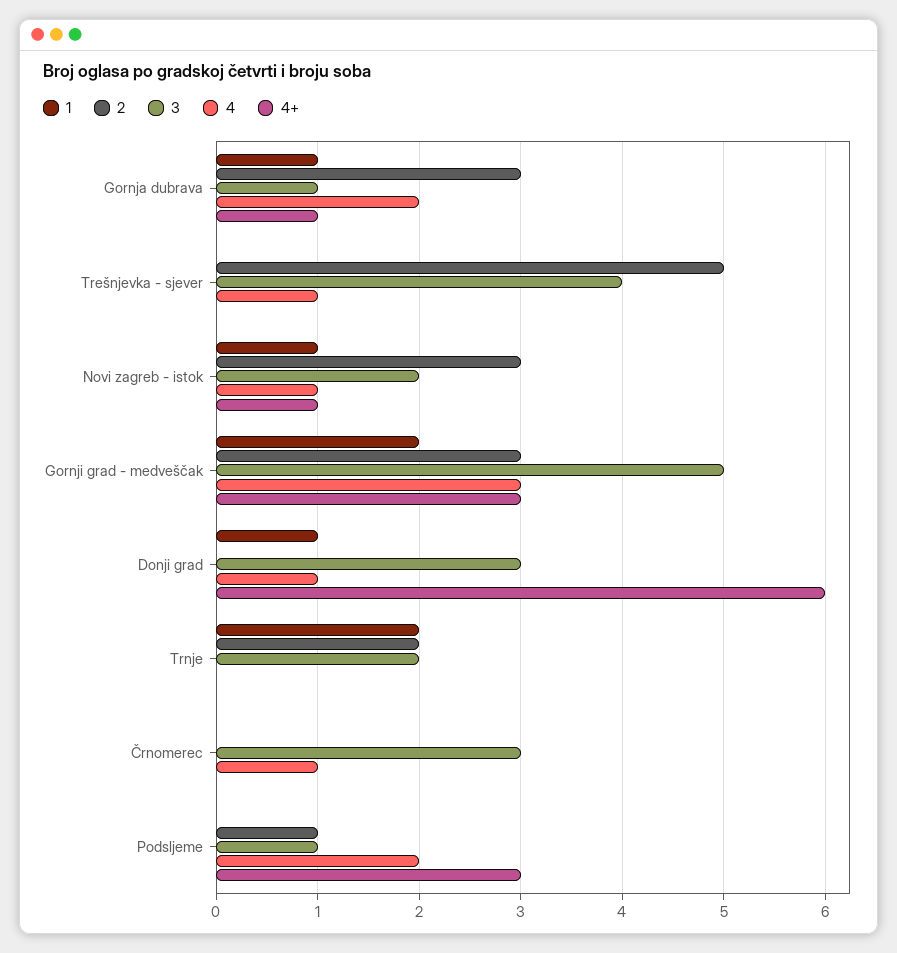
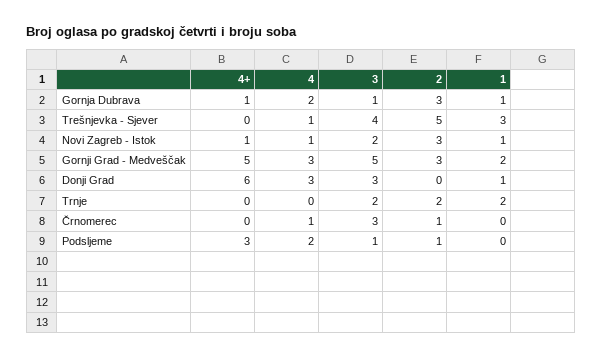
  {
    "1": {
      "Gornja dubrava": 1,
-     "Trešnjevka - sjever": 0,
+     "Trešnjevka - sjever": 3,
      "Novi zagreb - istok": 1,
      "Gornji grad - medveščak": 2,
      "Donji grad": 1,
      "Trnje": 2,
      "Črnomerec": 0,
      "Podsljeme": 0
    },
    "2": {
      "Gornja dubrava": 3,
      "Trešnjevka - sjever": 5,
      "Novi zagreb - istok": 3,
      "Gornji grad - medveščak": 3,
      "Donji grad": 0,
      "Trnje": 2,
-     "Črnomerec": 0,
+     "Črnomerec": 1,
      "Podsljeme": 1
    },
    "3": {
      "Gornja dubrava": 1,
      "Trešnjevka - sjever": 4,
      "Novi zagreb - istok": 2,
      "Gornji grad - medveščak": 5,
      "Donji grad": 3,
      "Trnje": 2,
      "Črnomerec": 3,
      "Podsljeme": 1
    },
    "4": {
      "Gornja dubrava": 2,
      "Trešnjevka - sjever": 1,
      "Novi zagreb - istok": 1,
      "Gornji grad - medveščak": 3,
-     "Donji grad": 1,
+     "Donji grad": 3,
      "Trnje": 0,
      "Črnomerec": 1,
      "Podsljeme": 2
    },
    "4+": {
      "Gornja dubrava": 1,
      "Trešnjevka - sjever": 0,
      "Novi zagreb - istok": 1,
-     "Gornji grad - medveščak": 3,
+     "Gornji grad - medveščak": 5,
      "Donji grad": 6,
      "Trnje": 0,
      "Črnomerec": 0,
      "Podsljeme": 3
    }
  }

